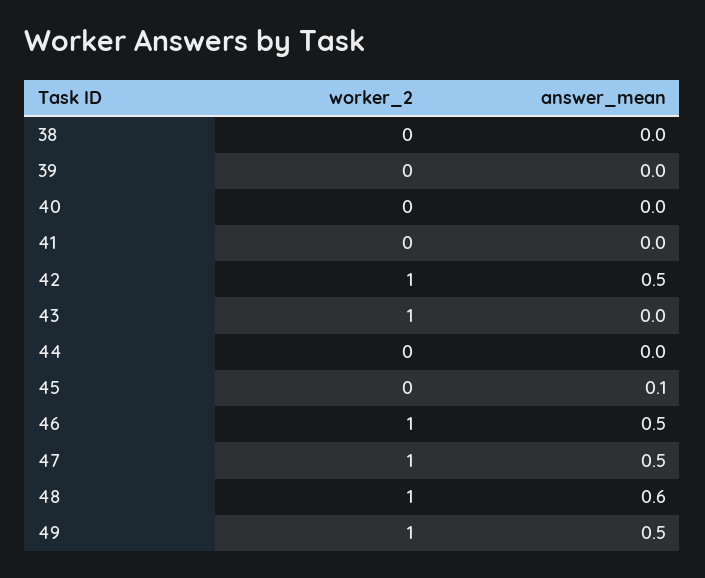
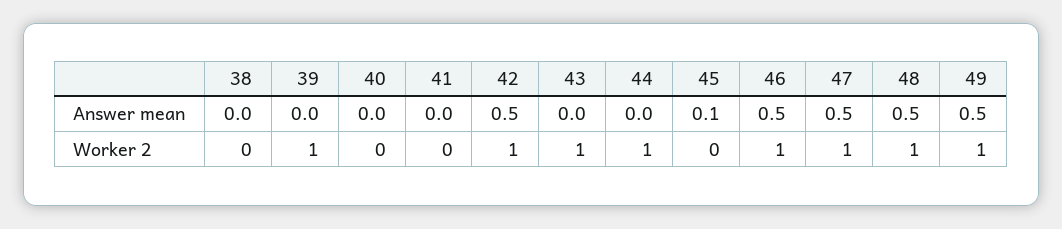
  {
    "worker_2": {
      "38": 0,
-     "39": 0,
+     "39": 1,
      "40": 0,
      "41": 0,
      "42": 1,
      "43": 1,
-     "44": 0,
+     "44": 1,
      "45": 0,
      "46": 1,
      "47": 1,
      "48": 1,
      "49": 1
    },
    "answer_mean": {
      "38": 0,
      "39": 0,
      "40": 0,
      "41": 0,
      "42": 0.5,
      "43": 0,
      "44": 0,
      "45": 0.1,
      "46": 0.5,
      "47": 0.5,
-     "48": 0.6,
+     "48": 0.5,
      "49": 0.5
    }
  }

